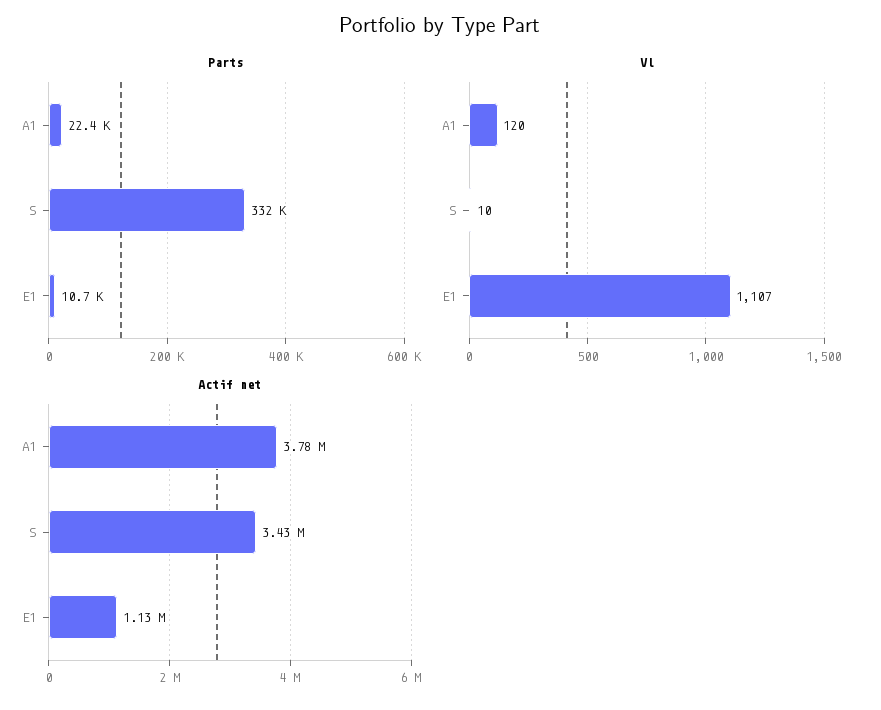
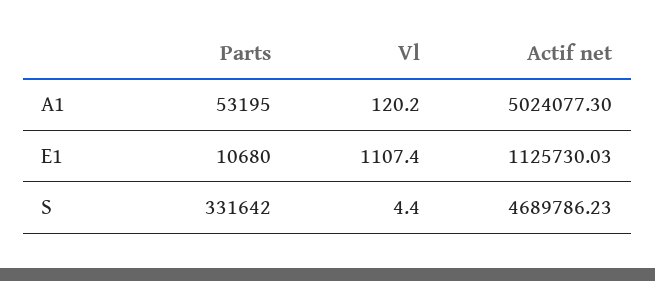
  {
    "Parts": {
-     "A1": 22400,
+     "A1": 53195,
      "S": 331642,
      "E1": 10680
    },
    "Vl": {
      "A1": 120.2,
-     "S": 10,
+     "S": 4.4,
      "E1": 1107.4
    },
    "Actif net": {
-     "A1": 3780000,
+     "A1": 5024077.3,
-     "S": 3430000,
+     "S": 4689786.23,
      "E1": 1125730.03
    }
  }

